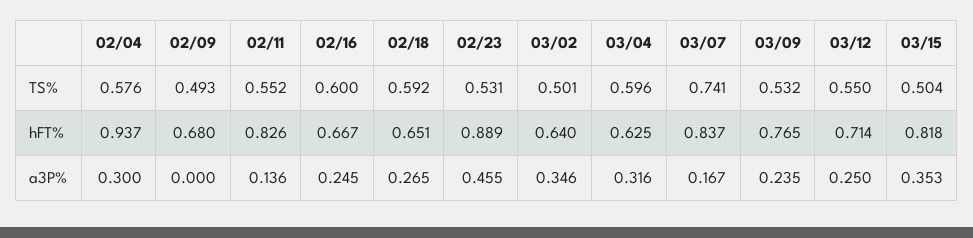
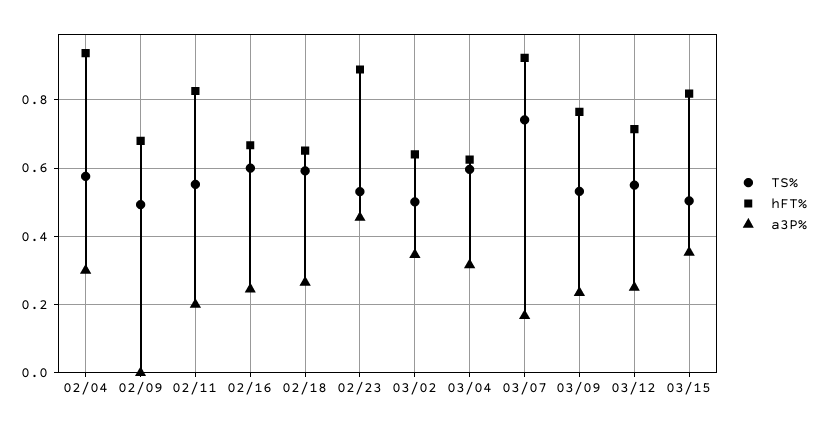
  {
    "TS%": {
      "02/04": 0.576,
      "02/09": 0.493,
      "02/11": 0.552,
      "02/16": 0.6,
      "02/18": 0.592,
      "02/23": 0.531,
      "03/02": 0.501,
      "03/04": 0.596,
      "03/07": 0.741,
      "03/09": 0.532,
      "03/12": 0.55,
      "03/15": 0.504
    },
    "hFT%": {
      "02/04": 0.937,
      "02/09": 0.68,
      "02/11": 0.826,
      "02/16": 0.667,
      "02/18": 0.651,
      "02/23": 0.889,
      "03/02": 0.64,
      "03/04": 0.625,
-     "03/07": 0.837,
+     "03/07": 0.92,
      "03/09": 0.765,
      "03/12": 0.714,
      "03/15": 0.818
    },
    "a3P%": {
      "02/04": 0.3,
      "02/09": 0,
-     "02/11": 0.136,
+     "02/11": 0.2,
      "02/16": 0.245,
      "02/18": 0.265,
      "02/23": 0.455,
      "03/02": 0.346,
      "03/04": 0.316,
      "03/07": 0.167,
      "03/09": 0.235,
      "03/12": 0.25,
      "03/15": 0.353
    }
  }

